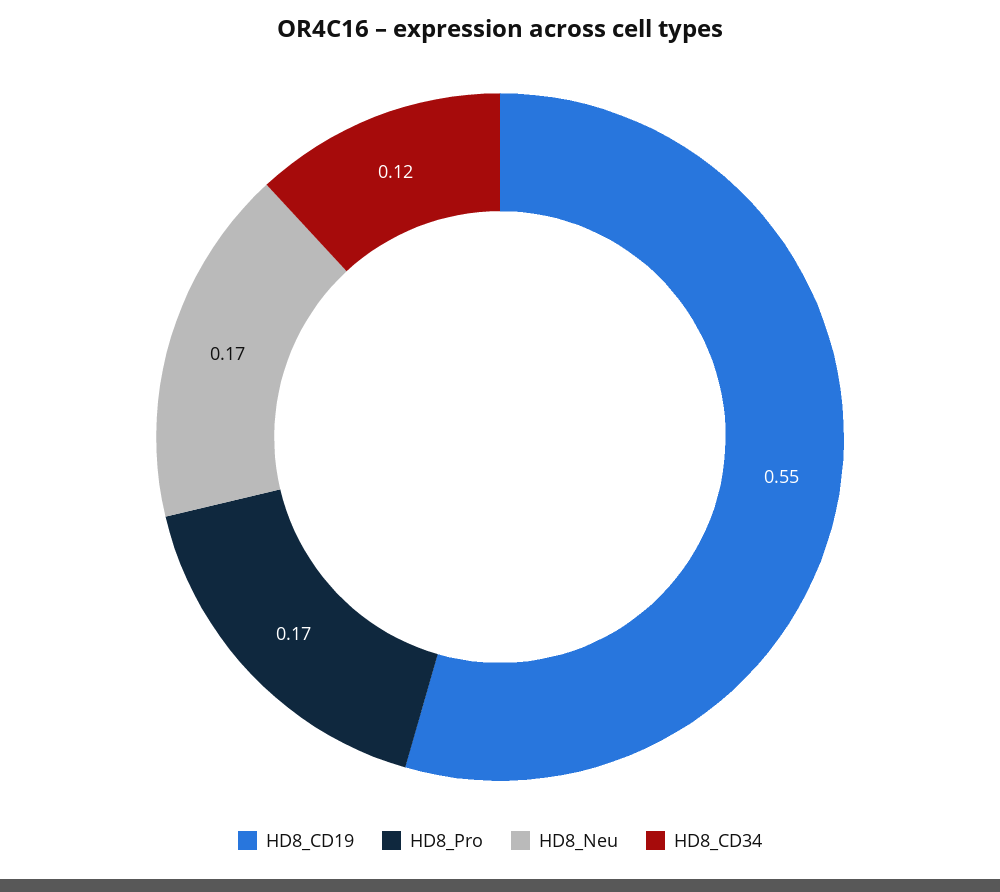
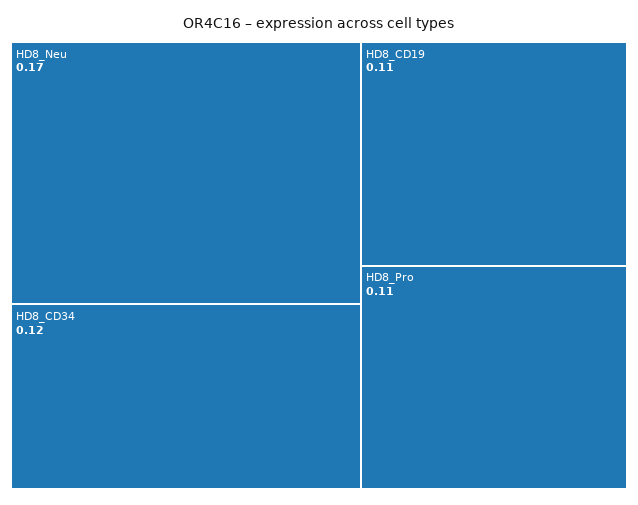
  {
-   "HD8_CD19": 0.55,
+   "HD8_CD19": 0.11,
-   "HD8_Pro": 0.17,
+   "HD8_Pro": 0.11,
    "HD8_Neu": 0.17,
    "HD8_CD34": 0.12
  }

